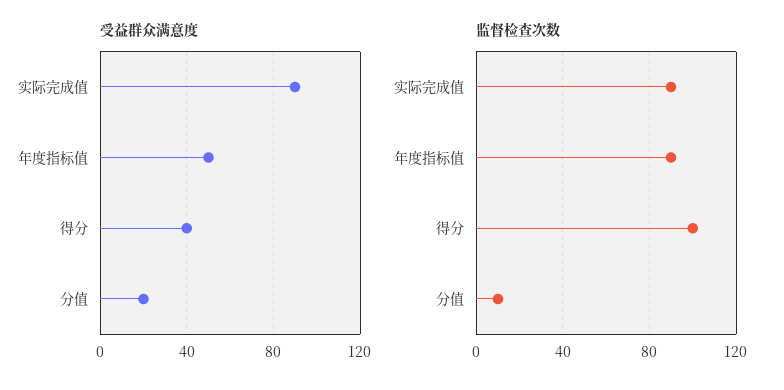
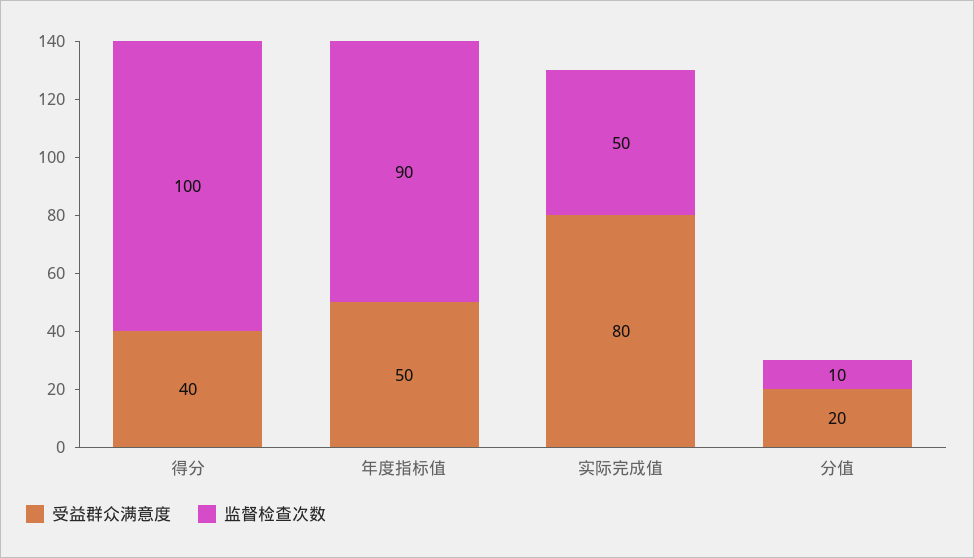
  {
    "受益群众满意度": {
-     "实际完成值": 90,
+     "实际完成值": 80,
      "年度指标值": 50,
      "得分": 40,
      "分值": 20
    },
    "监督检查次数": {
-     "实际完成值": 90,
+     "实际完成值": 50,
      "年度指标值": 90,
      "得分": 100,
      "分值": 10
    }
  }

